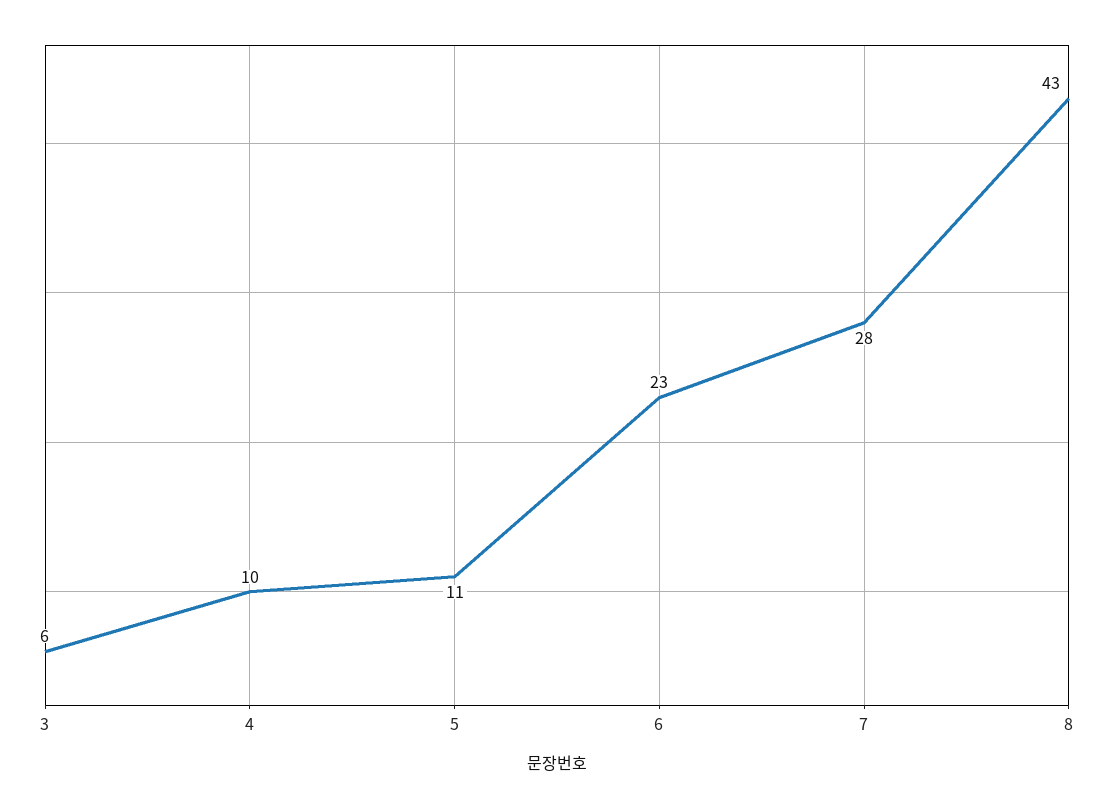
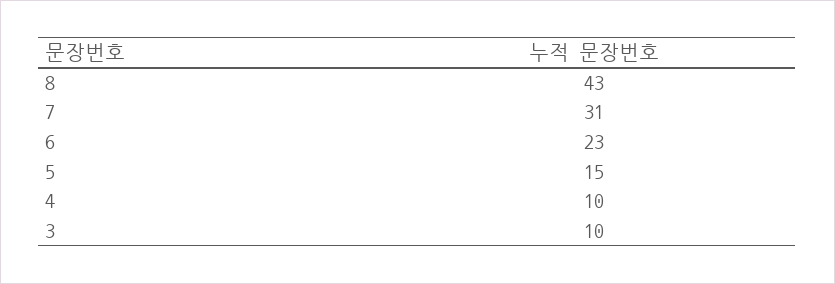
  {
-   "3": 6,
+   "3": 10,
    "4": 10,
-   "5": 11,
+   "5": 15,
    "6": 23,
-   "7": 28,
+   "7": 31,
    "8": 43
  }

